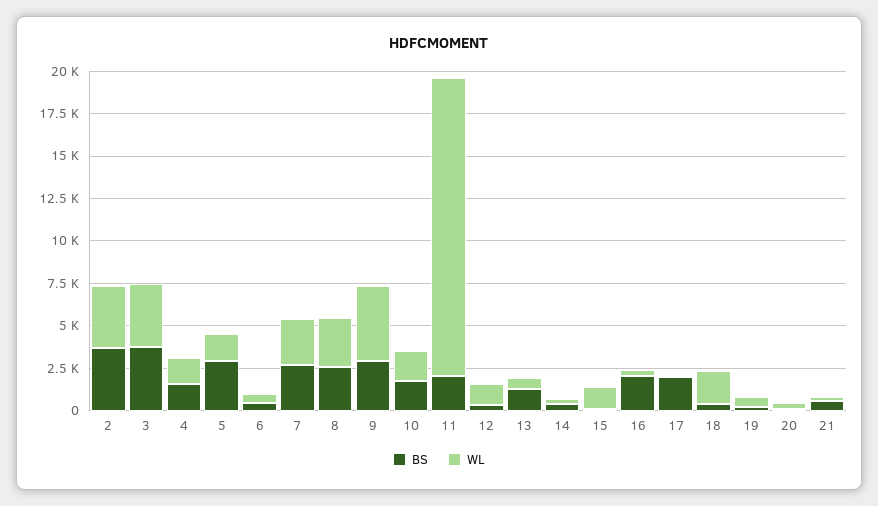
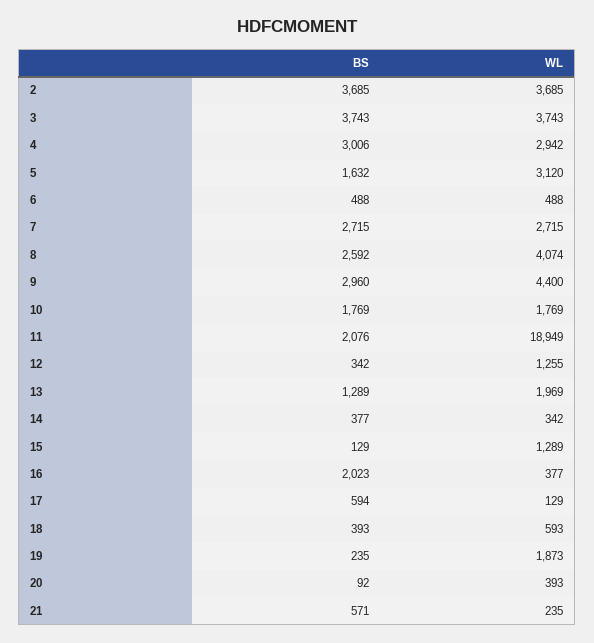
  {
    "BS": {
      "2": 3685,
      "3": 3743,
-     "4": 1500,
+     "4": 3006,
-     "5": 3000,
+     "5": 1632,
      "6": 488,
      "7": 2715,
      "8": 2592,
      "9": 2960,
      "10": 1769,
      "11": 2076,
      "12": 342,
      "13": 1289,
      "14": 377,
      "15": 129,
      "16": 2023,
-     "17": 2000,
+     "17": 594,
      "18": 393,
      "19": 235,
      "20": 92,
      "21": 571
    },
    "WL": {
      "2": 3685,
      "3": 3743,
-     "4": 1500,
+     "4": 2942,
-     "5": 1500,
+     "5": 3120,
      "6": 488,
      "7": 2715,
-     "8": 3000,
+     "8": 4074,
      "9": 4400,
      "10": 1769,
-     "11": 17500,
+     "11": 18949,
      "12": 1255,
-     "13": 500,
+     "13": 1969,
      "14": 342,
      "15": 1289,
      "16": 377,
      "17": 129,
-     "18": 2000,
+     "18": 593,
-     "19": 500,
+     "19": 1873,
      "20": 393,
      "21": 235
    }
  }

